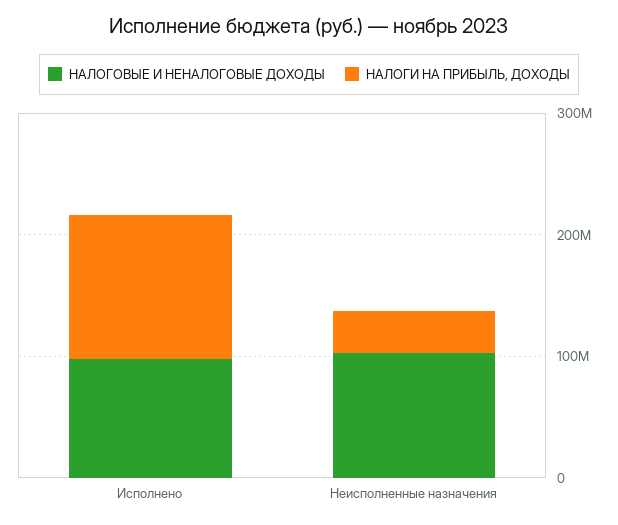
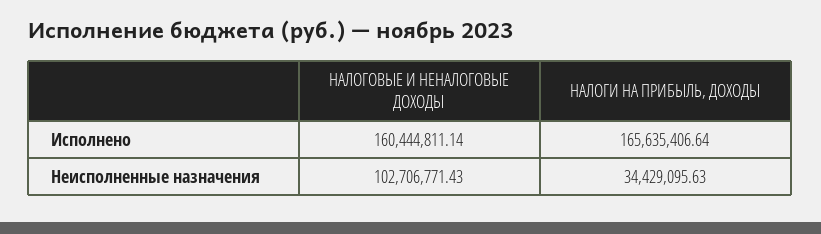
  {
    "НАЛОГОВЫЕ И НЕНАЛОГОВЫЕ ДОХОДЫ": {
-     "Исполнено": 100000000,
+     "Исполнено": 160444811.14,
      "Неисполненные назначения": 102706771.43
    },
    "НАЛОГИ НА ПРИБЫЛЬ, ДОХОДЫ": {
-     "Исполнено": 120000000,
+     "Исполнено": 165635406.64,
      "Неисполненные назначения": 34429095.63
    }
  }

